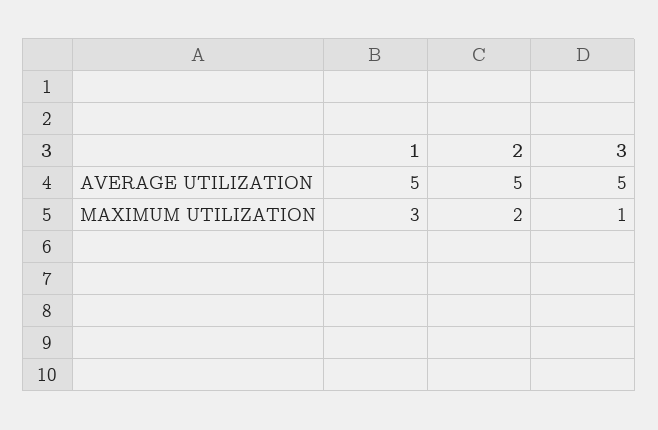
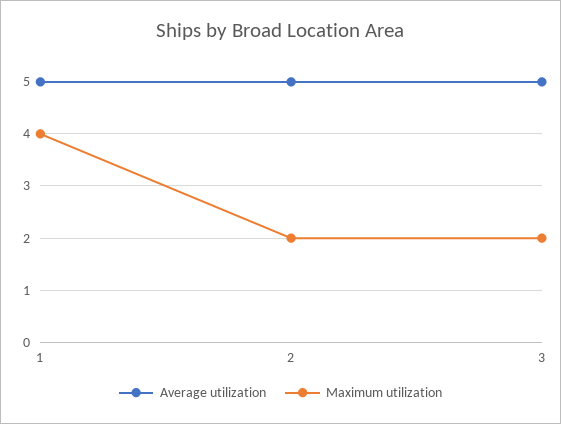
  {
    "AVERAGE UTILIZATION": {
      "1": 5,
      "2": 5,
      "3": 5
    },
    "MAXIMUM UTILIZATION": {
-     "1": 3,
+     "1": 4,
      "2": 2,
-     "3": 1
+     "3": 2
    }
  }

